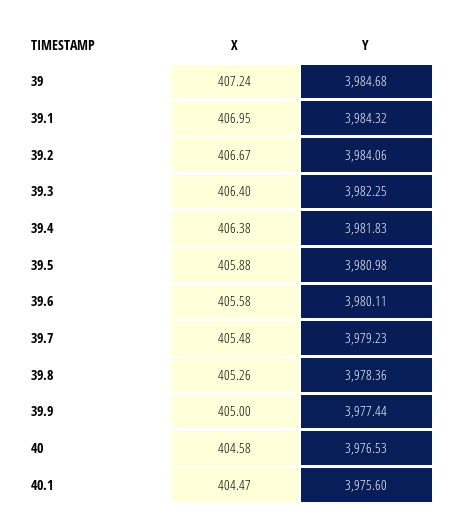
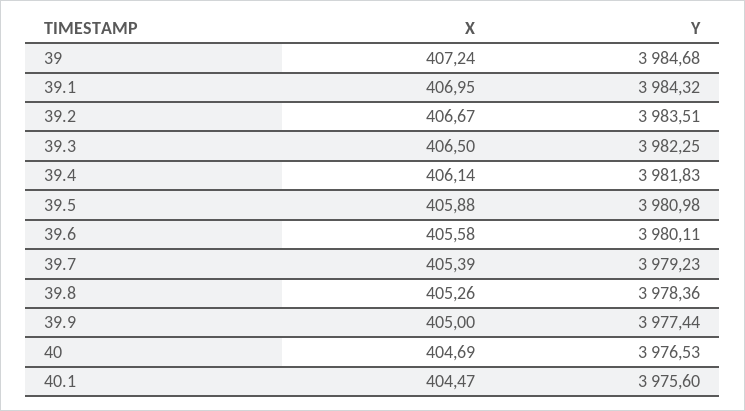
  {
    "X": {
      "39": 407.24,
      "39.1": 406.95,
      "39.2": 406.67,
-     "39.3": 406.4,
+     "39.3": 406.5,
-     "39.4": 406.38,
+     "39.4": 406.14,
      "39.5": 405.88,
      "39.6": 405.58,
-     "39.7": 405.48,
+     "39.7": 405.39,
      "39.8": 405.26,
      "39.9": 405,
-     "40": 404.58,
+     "40": 404.69,
      "40.1": 404.47
    },
    "Y": {
      "39": 3984.68,
      "39.1": 3984.32,
-     "39.2": 3984.06,
+     "39.2": 3983.51,
      "39.3": 3982.25,
      "39.4": 3981.83,
      "39.5": 3980.98,
      "39.6": 3980.11,
      "39.7": 3979.23,
      "39.8": 3978.36,
      "39.9": 3977.44,
      "40": 3976.53,
      "40.1": 3975.6
    }
  }

